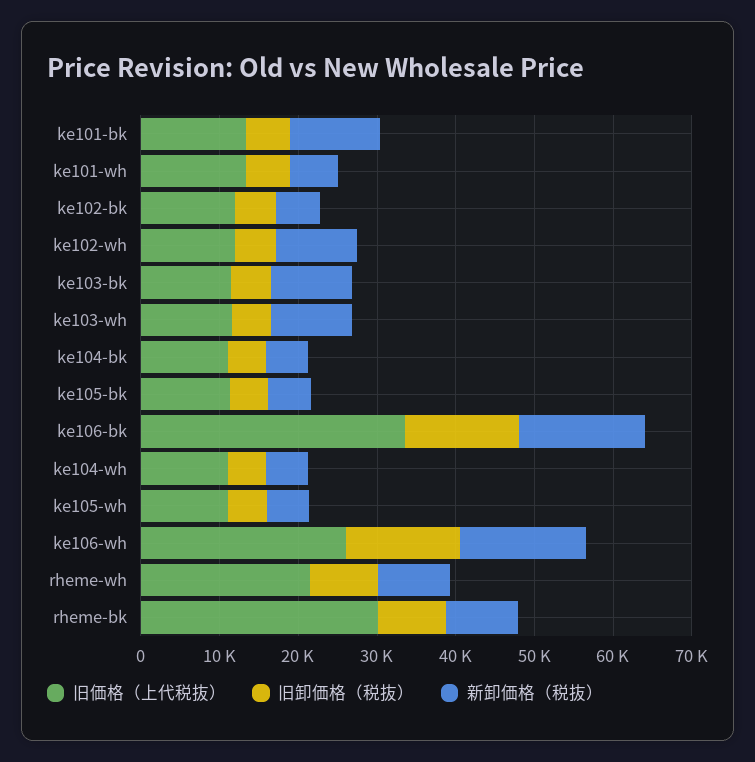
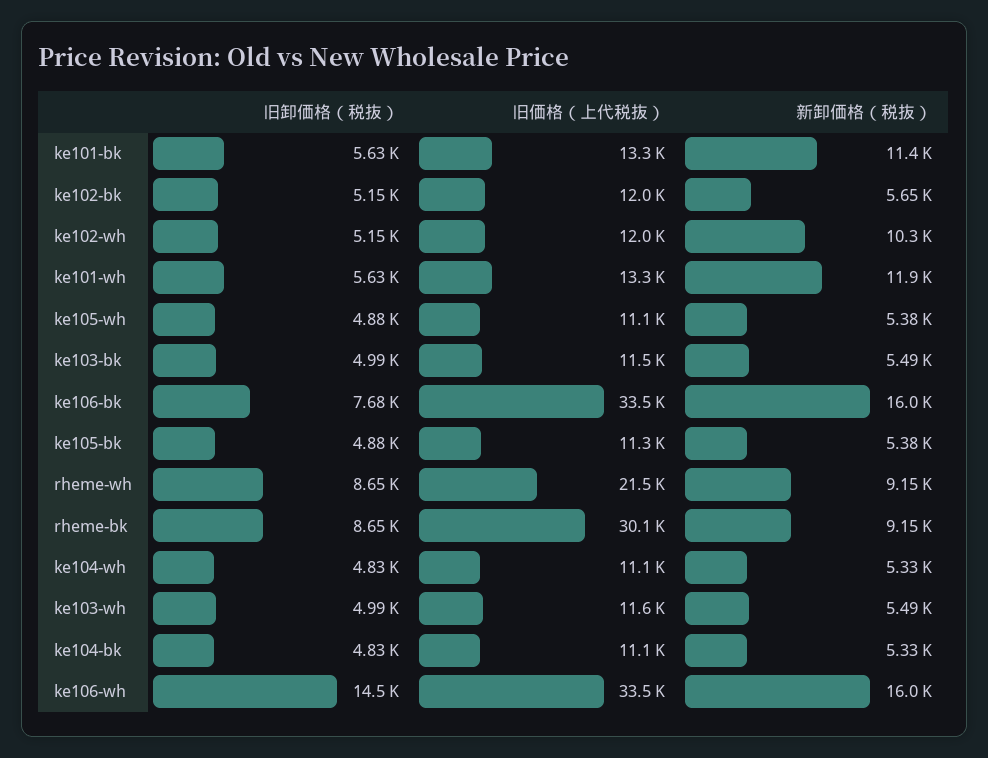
  {
    "旧価格（上代税抜）": {
      "ke101-bk": 13300,
      "ke101-wh": 13300,
      "ke102-bk": 12000,
      "ke102-wh": 12000,
      "ke103-bk": 11500,
      "ke103-wh": 11600,
      "ke104-bk": 11100,
      "ke105-bk": 11300,
      "ke106-bk": 33500,
      "ke104-wh": 11100,
      "ke105-wh": 11100,
-     "ke106-wh": 26000,
+     "ke106-wh": 33500,
      "rheme-wh": 21500,
      "rheme-bk": 30100
    },
    "旧卸価格（税抜）": {
      "ke101-bk": 5630,
      "ke101-wh": 5630,
      "ke102-bk": 5150,
      "ke102-wh": 5150,
      "ke103-bk": 4990,
      "ke103-wh": 4990,
      "ke104-bk": 4830,
      "ke105-bk": 4880,
-     "ke106-bk": 14000,
+     "ke106-bk": 7680,
      "ke104-wh": 4830,
      "ke105-wh": 4880,
      "ke106-wh": 14500,
      "rheme-wh": 8650,
      "rheme-bk": 8650
    },
    "新卸価格（税抜）": {
      "ke101-bk": 11400,
-     "ke101-wh": 6000,
+     "ke101-wh": 11900,
      "ke102-bk": 5650,
      "ke102-wh": 10300,
-     "ke103-bk": 10000,
+     "ke103-bk": 5490,
-     "ke103-wh": 10000,
+     "ke103-wh": 5490,
      "ke104-bk": 5330,
      "ke105-bk": 5380,
      "ke106-bk": 16000,
      "ke104-wh": 5330,
      "ke105-wh": 5380,
      "ke106-wh": 16000,
      "rheme-wh": 9150,
      "rheme-bk": 9150
    }
  }

